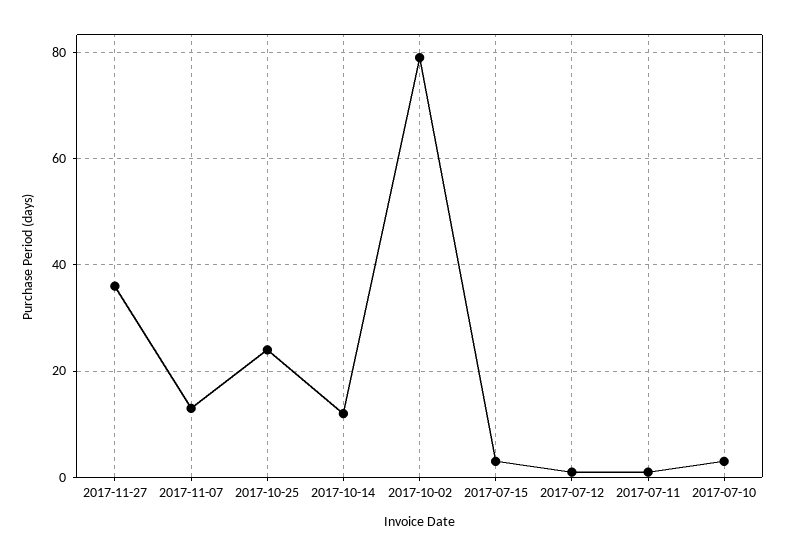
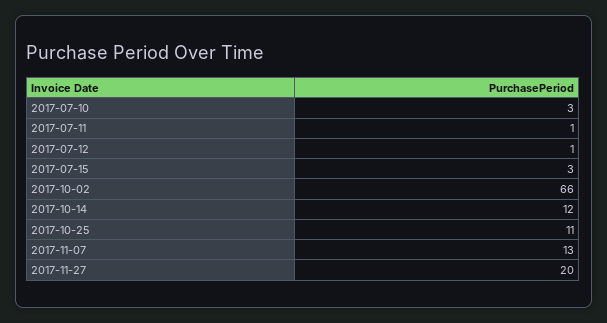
  {
-   "2017-11-27": 35,
+   "2017-11-27": 20,
    "2017-11-07": 13,
-   "2017-10-25": 25,
+   "2017-10-25": 11,
    "2017-10-14": 12,
-   "2017-10-02": 80,
+   "2017-10-02": 66,
    "2017-07-15": 3,
    "2017-07-12": 1,
    "2017-07-11": 1,
    "2017-07-10": 3
  }

